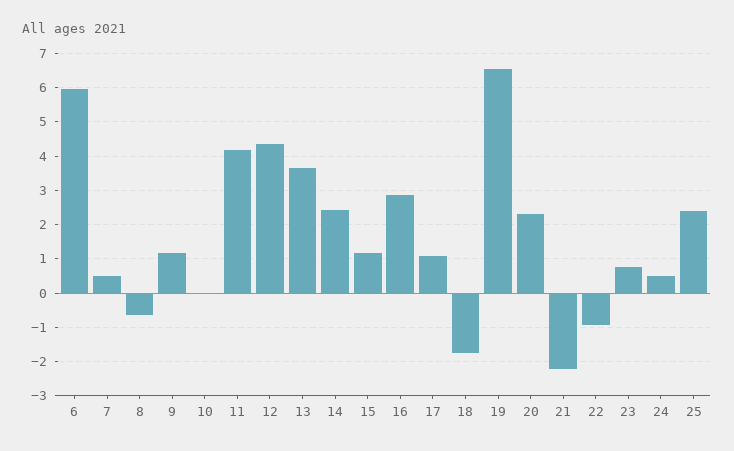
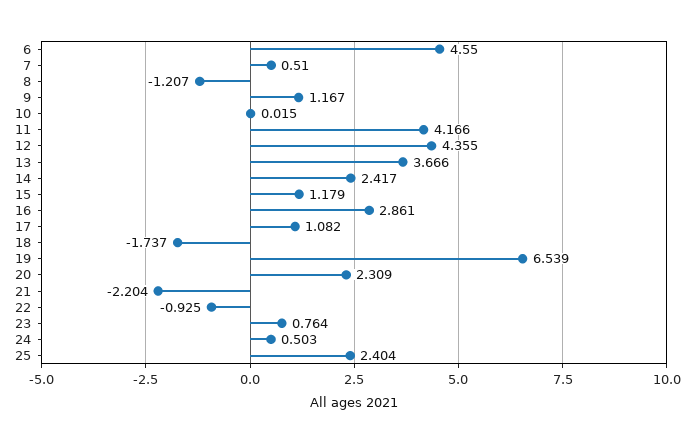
  {
-   "6": 6,
+   "6": 4.55,
    "7": 0.51,
-   "8": -0.6,
+   "8": -1.207,
    "9": 1.167,
    "10": 0.015,
    "11": 4.166,
    "12": 4.355,
    "13": 3.666,
    "14": 2.417,
    "15": 1.179,
    "16": 2.861,
    "17": 1.082,
    "18": -1.737,
    "19": 6.539,
    "20": 2.309,
    "21": -2.204,
    "22": -0.925,
    "23": 0.764,
    "24": 0.503,
    "25": 2.404
  }

